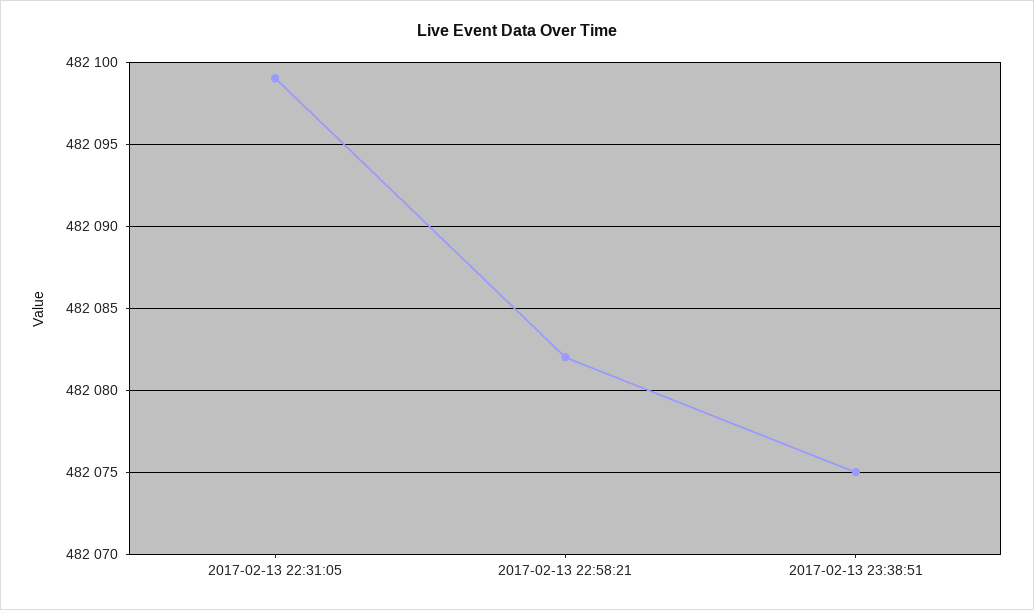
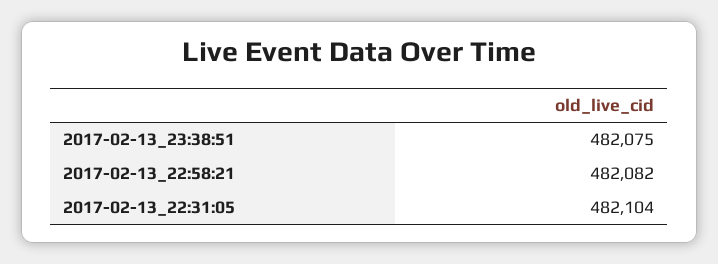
  {
-   "2017-02-13 22:31:05": 482099,
+   "2017-02-13 22:31:05": 482104,
    "2017-02-13 22:58:21": 482082,
    "2017-02-13 23:38:51": 482075
  }

